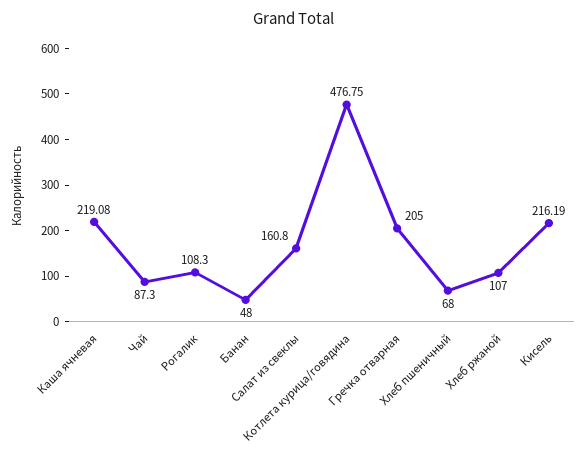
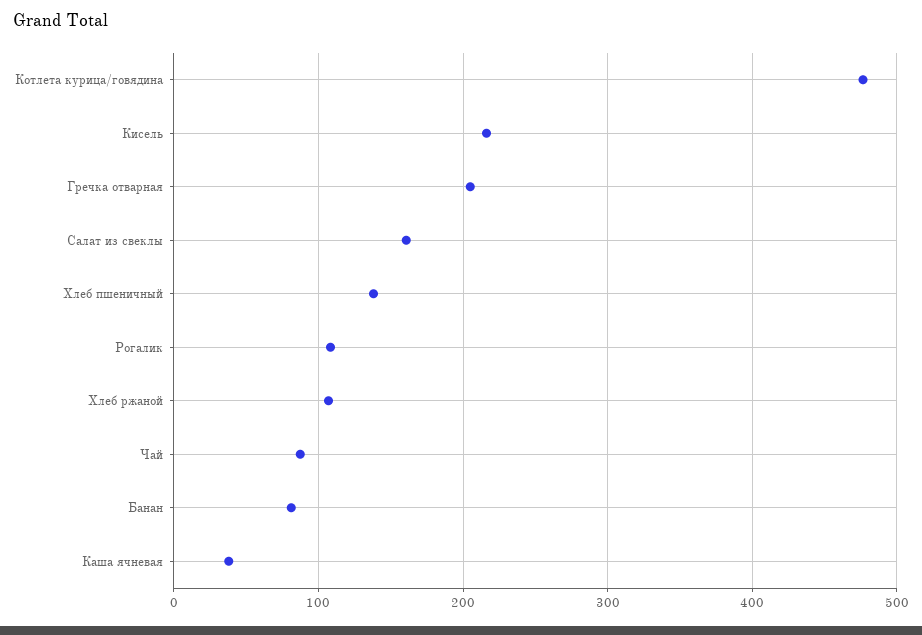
  {
-   "Каша ячневая": 219.08,
+   "Каша ячневая": 40,
    "Чай": 87.3,
    "Рогалик": 108.3,
-   "Банан": 48,
+   "Банан": 80,
    "Салат из свеклы": 160.8,
    "Котлета курица/говядина": 476.75,
    "Гречка отварная": 205,
-   "Хлеб пшеничный": 68,
+   "Хлеб пшеничный": 140,
    "Хлеб ржаной": 107,
    "Кисель": 216.19
  }

